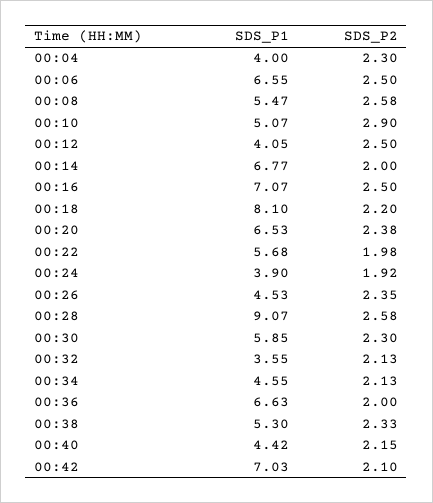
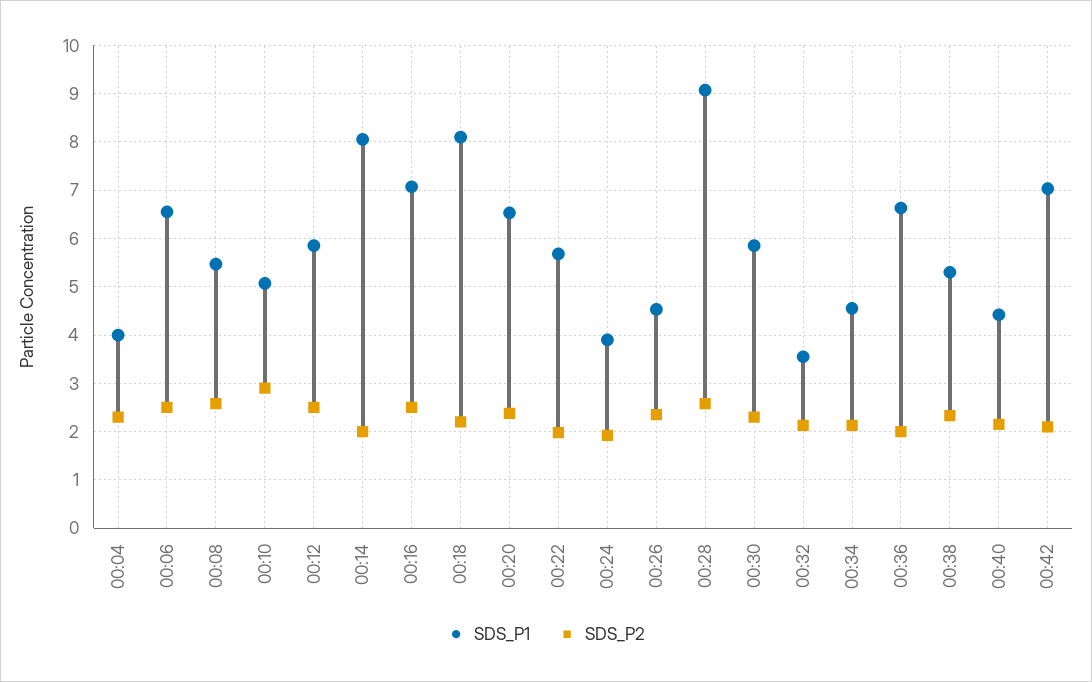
  {
    "SDS_P1": {
      "00:04": 4,
      "00:06": 6.55,
      "00:08": 5.47,
      "00:10": 5.07,
-     "00:12": 4.05,
+     "00:12": 5.8,
-     "00:14": 6.77,
+     "00:14": 8,
      "00:16": 7.07,
      "00:18": 8.1,
      "00:20": 6.53,
      "00:22": 5.68,
      "00:24": 3.9,
      "00:26": 4.53,
      "00:28": 9.07,
      "00:30": 5.85,
      "00:32": 3.55,
      "00:34": 4.55,
      "00:36": 6.63,
      "00:38": 5.3,
      "00:40": 4.42,
      "00:42": 7.03
    },
    "SDS_P2": {
      "00:04": 2.3,
      "00:06": 2.5,
      "00:08": 2.58,
      "00:10": 2.9,
      "00:12": 2.5,
      "00:14": 2,
      "00:16": 2.5,
      "00:18": 2.2,
      "00:20": 2.38,
      "00:22": 1.98,
      "00:24": 1.92,
      "00:26": 2.35,
      "00:28": 2.58,
      "00:30": 2.3,
      "00:32": 2.13,
      "00:34": 2.13,
      "00:36": 2,
      "00:38": 2.33,
      "00:40": 2.15,
      "00:42": 2.1
    }
  }

